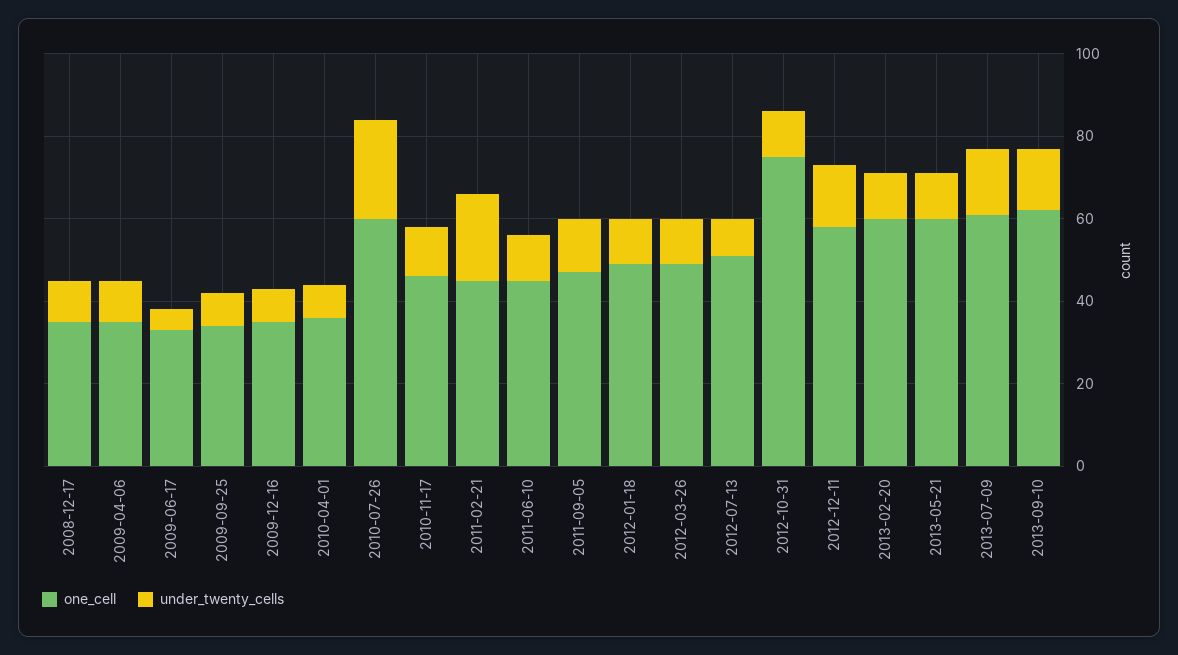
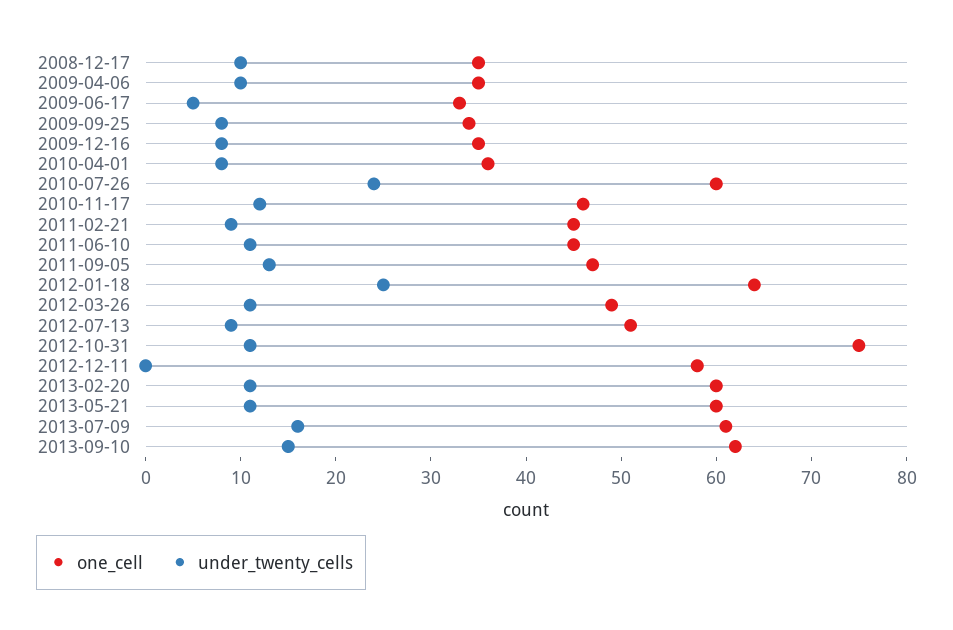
  {
    "one_cell": {
      "2008-12-17": 35,
      "2009-04-06": 35,
      "2009-06-17": 33,
      "2009-09-25": 34,
      "2009-12-16": 35,
      "2010-04-01": 36,
      "2010-07-26": 60,
      "2010-11-17": 46,
      "2011-02-21": 45,
      "2011-06-10": 45,
      "2011-09-05": 47,
-     "2012-01-18": 50,
+     "2012-01-18": 64,
      "2012-03-26": 49,
      "2012-07-13": 51,
      "2012-10-31": 75,
      "2012-12-11": 58,
      "2013-02-20": 60,
      "2013-05-21": 60,
      "2013-07-09": 61,
      "2013-09-10": 62
    },
    "under_twenty_cells": {
      "2008-12-17": 10,
      "2009-04-06": 10,
      "2009-06-17": 5,
      "2009-09-25": 8,
      "2009-12-16": 8,
      "2010-04-01": 8,
      "2010-07-26": 24,
      "2010-11-17": 12,
-     "2011-02-21": 20,
+     "2011-02-21": 9,
      "2011-06-10": 11,
      "2011-09-05": 13,
-     "2012-01-18": 10,
+     "2012-01-18": 25,
      "2012-03-26": 11,
      "2012-07-13": 9,
      "2012-10-31": 11,
-     "2012-12-11": 15,
+     "2012-12-11": 0,
      "2013-02-20": 11,
      "2013-05-21": 11,
      "2013-07-09": 16,
      "2013-09-10": 15
    }
  }

